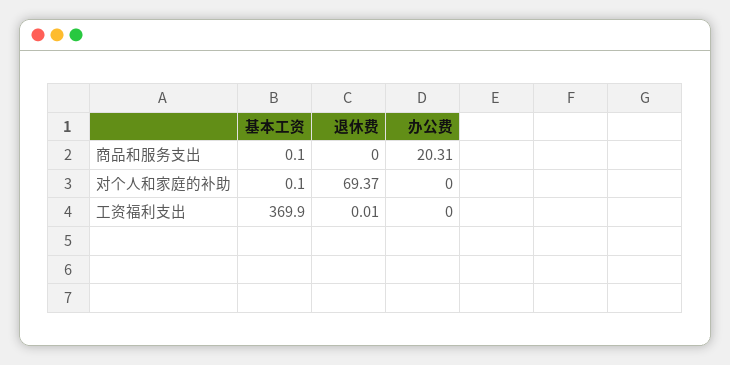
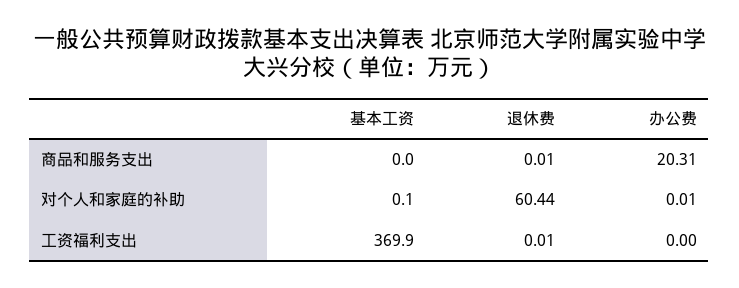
  {
    "基本工资": {
-     "商品和服务支出": 0.1,
+     "商品和服务支出": 0,
      "对个人和家庭的补助": 0.1,
      "工资福利支出": 369.9
    },
    "退休费": {
-     "商品和服务支出": 0,
+     "商品和服务支出": 0.01,
-     "对个人和家庭的补助": 69.37,
+     "对个人和家庭的补助": 60.44,
      "工资福利支出": 0.01
    },
    "办公费": {
      "商品和服务支出": 20.31,
-     "对个人和家庭的补助": 0,
+     "对个人和家庭的补助": 0.01,
      "工资福利支出": 0
    }
  }

